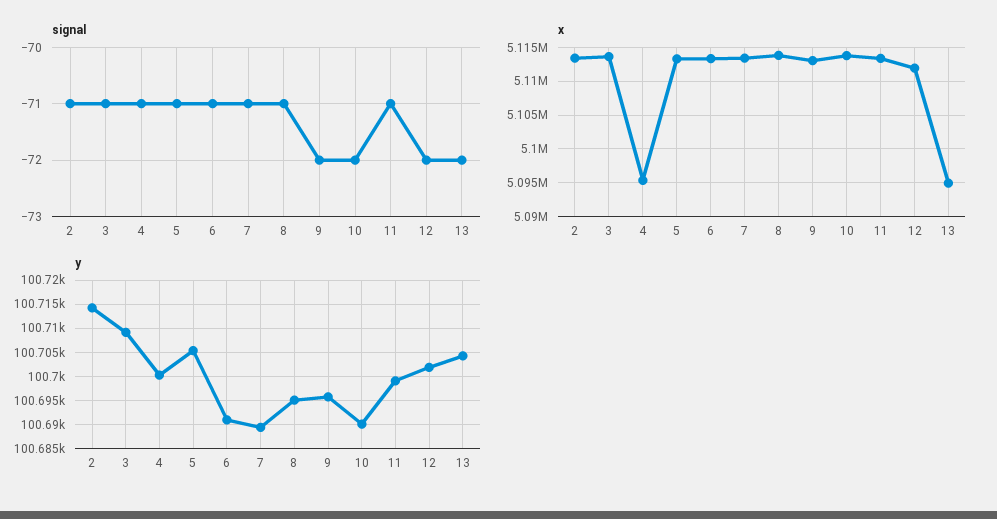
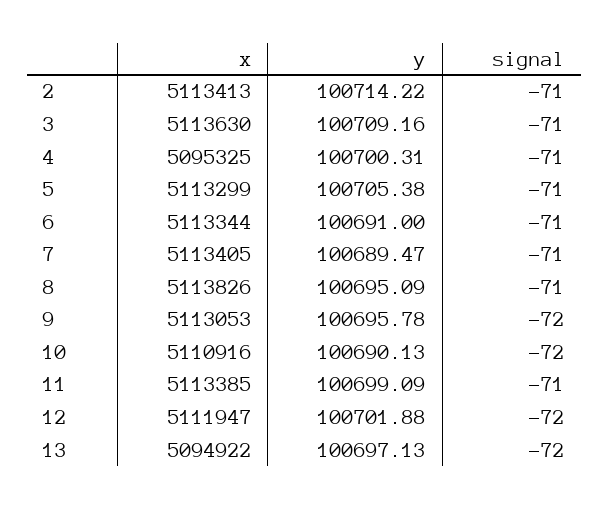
  {
    "signal": {
      "2": -71,
      "3": -71,
      "4": -71,
      "5": -71,
      "6": -71,
      "7": -71,
      "8": -71,
      "9": -72,
      "10": -72,
      "11": -71,
      "12": -72,
      "13": -72
    },
    "x": {
      "2": 5113413,
      "3": 5113630,
      "4": 5095325,
      "5": 5113299,
      "6": 5113344,
      "7": 5113405,
      "8": 5113826,
      "9": 5113053,
-     "10": 5114000,
+     "10": 5110916,
      "11": 5113385,
      "12": 5111947,
      "13": 5094922
    },
    "y": {
      "2": 100714.22,
      "3": 100709.16,
      "4": 100700.31,
      "5": 100705.38,
      "6": 100691,
      "7": 100689.47,
      "8": 100695.09,
      "9": 100695.78,
      "10": 100690.13,
      "11": 100699.09,
      "12": 100701.88,
-     "13": 100705
+     "13": 100697.13
    }
  }

